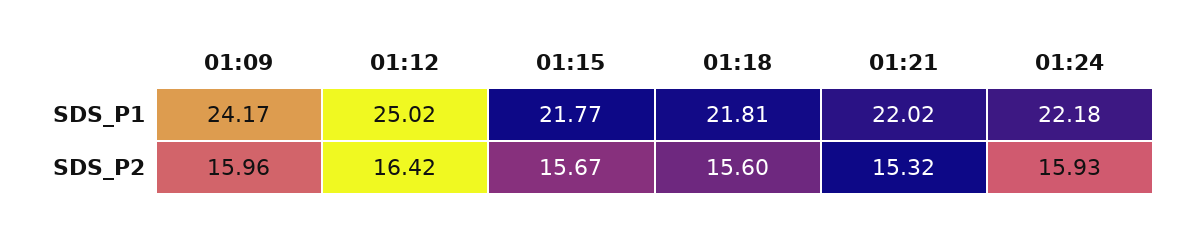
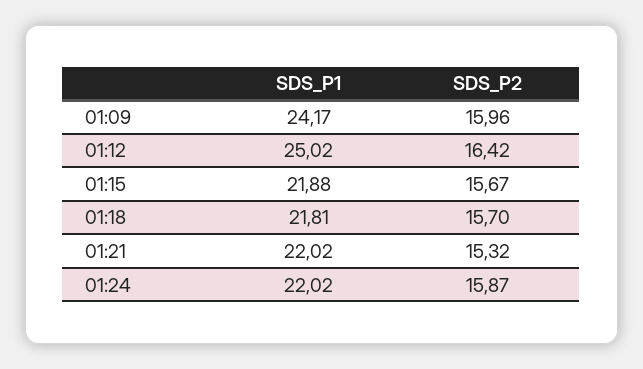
  {
    "01:09": {
      "SDS_P1": 24.17,
      "SDS_P2": 15.96
    },
    "01:12": {
      "SDS_P1": 25.02,
      "SDS_P2": 16.42
    },
    "01:15": {
-     "SDS_P1": 21.77,
+     "SDS_P1": 21.88,
      "SDS_P2": 15.67
    },
    "01:18": {
      "SDS_P1": 21.81,
-     "SDS_P2": 15.6
+     "SDS_P2": 15.7
    },
    "01:21": {
      "SDS_P1": 22.02,
      "SDS_P2": 15.32
    },
    "01:24": {
-     "SDS_P1": 22.18,
+     "SDS_P1": 22.02,
-     "SDS_P2": 15.93
+     "SDS_P2": 15.87
    }
  }

